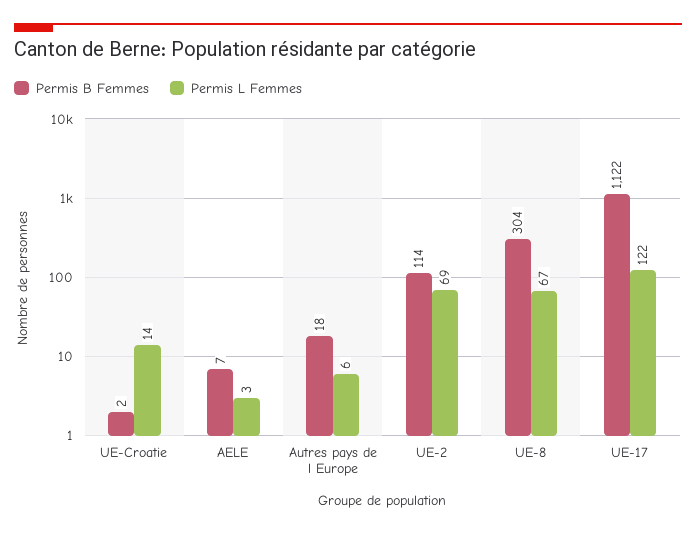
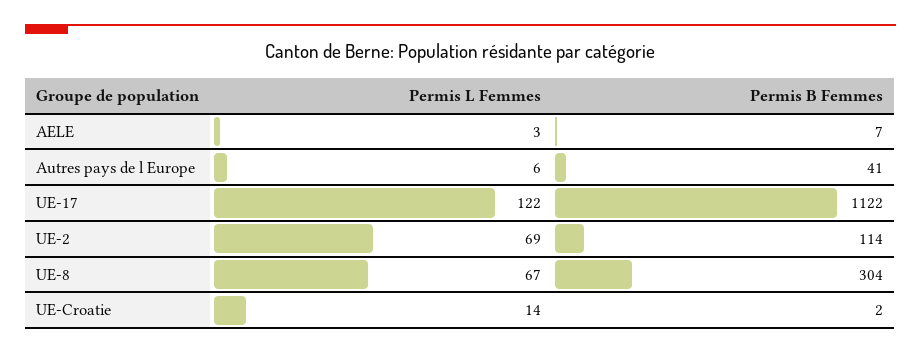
  {
    "Permis B Femmes": {
      "UE-Croatie": 2,
      "AELE": 7,
-     "Autres pays de l Europe": 18,
+     "Autres pays de l Europe": 41,
      "UE-2": 114,
      "UE-8": 304,
      "UE-17": 1122
    },
    "Permis L Femmes": {
      "UE-Croatie": 14,
      "AELE": 3,
      "Autres pays de l Europe": 6,
      "UE-2": 69,
      "UE-8": 67,
      "UE-17": 122
    }
  }

